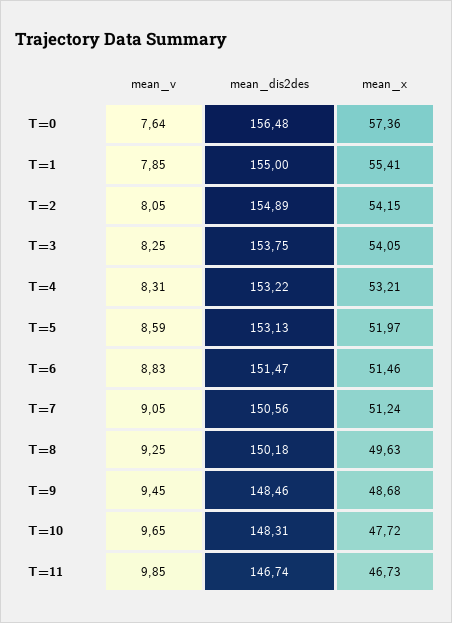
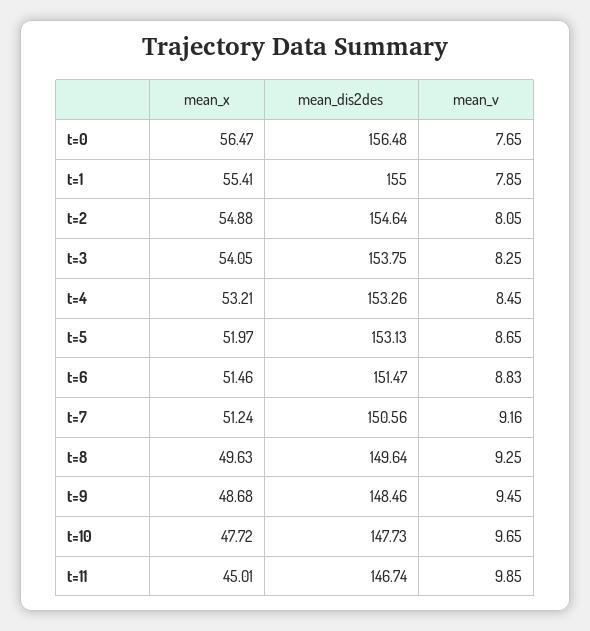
  {
    "mean_v": {
-     "T=0": 7.64,
+     "T=0": 7.65,
      "T=1": 7.85,
      "T=2": 8.05,
      "T=3": 8.25,
-     "T=4": 8.31,
+     "T=4": 8.45,
-     "T=5": 8.59,
+     "T=5": 8.65,
      "T=6": 8.83,
-     "T=7": 9.05,
+     "T=7": 9.16,
      "T=8": 9.25,
      "T=9": 9.45,
      "T=10": 9.65,
      "T=11": 9.85
    },
    "mean_dis2des": {
      "T=0": 156.48,
      "T=1": 155,
-     "T=2": 154.89,
+     "T=2": 154.64,
      "T=3": 153.75,
-     "T=4": 153.22,
+     "T=4": 153.26,
      "T=5": 153.13,
      "T=6": 151.47,
      "T=7": 150.56,
-     "T=8": 150.18,
+     "T=8": 149.64,
      "T=9": 148.46,
-     "T=10": 148.31,
+     "T=10": 147.73,
      "T=11": 146.74
    },
    "mean_x": {
-     "T=0": 57.36,
+     "T=0": 56.47,
      "T=1": 55.41,
-     "T=2": 54.15,
+     "T=2": 54.88,
      "T=3": 54.05,
      "T=4": 53.21,
      "T=5": 51.97,
      "T=6": 51.46,
      "T=7": 51.24,
      "T=8": 49.63,
      "T=9": 48.68,
      "T=10": 47.72,
-     "T=11": 46.73
+     "T=11": 45.01
    }
  }

